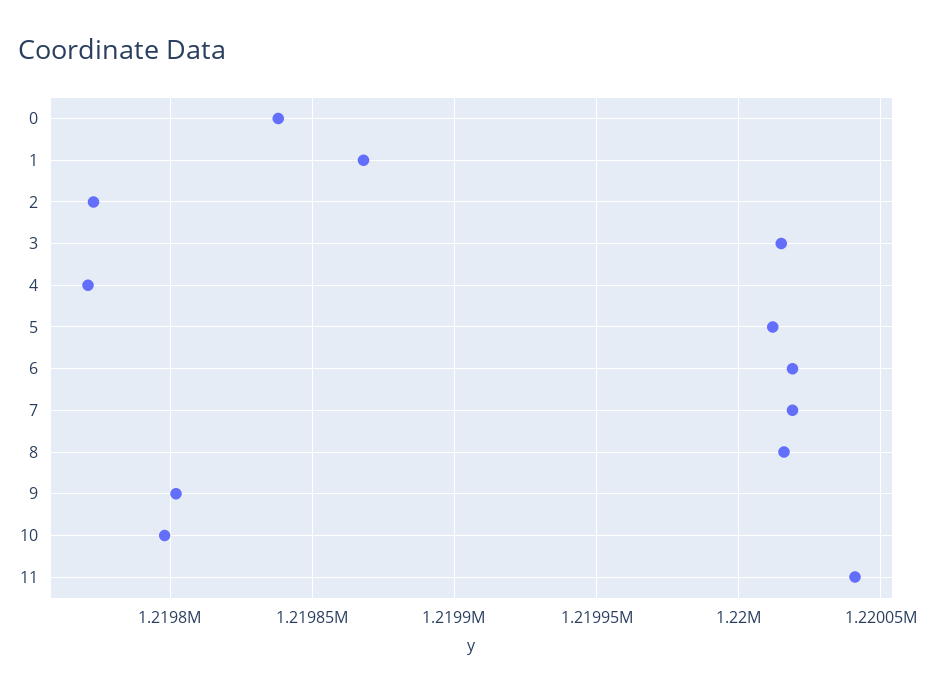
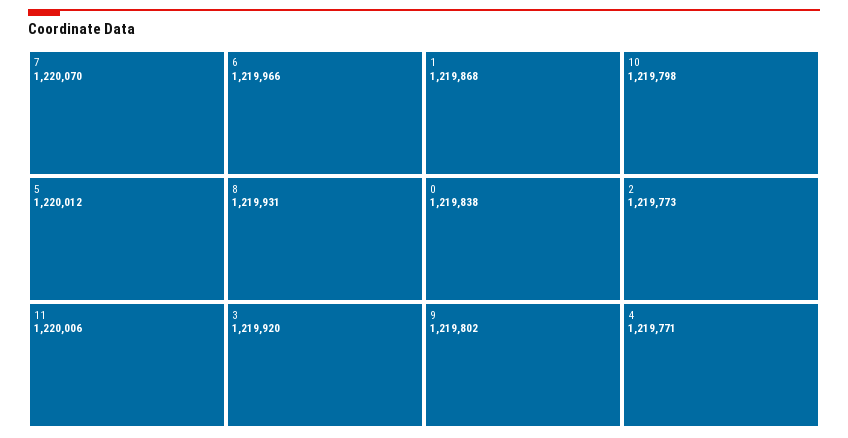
  {
    "0": 1219838,
    "1": 1219868,
    "2": 1219773,
-   "3": 1220015,
+   "3": 1219920,
    "4": 1219771,
    "5": 1220012,
-   "6": 1220020,
+   "6": 1219966,
-   "7": 1220020,
+   "7": 1220070,
-   "8": 1220015,
+   "8": 1219931,
    "9": 1219802,
    "10": 1219798,
-   "11": 1220040
+   "11": 1220006
  }

